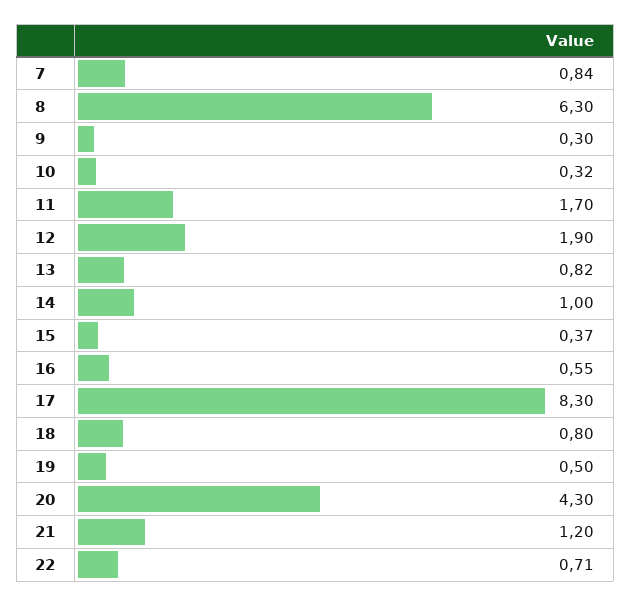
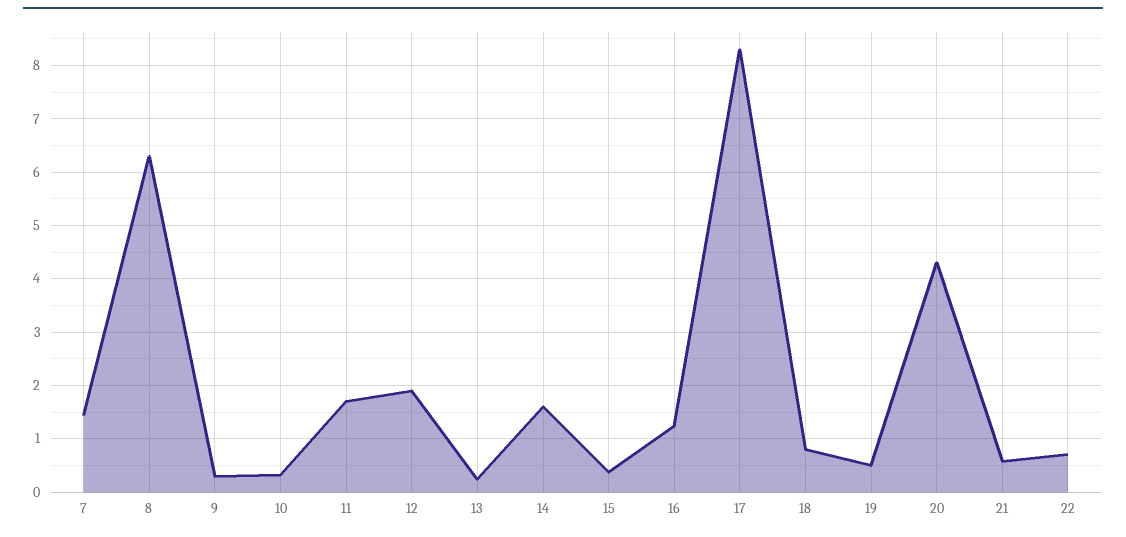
  {
-   "7": 0.84,
+   "7": 1.4,
    "8": 6.3,
    "9": 0.3,
    "10": 0.32,
    "11": 1.7,
    "12": 1.9,
-   "13": 0.82,
+   "13": 0.2,
-   "14": 1,
+   "14": 1.6,
    "15": 0.37,
-   "16": 0.55,
+   "16": 1.2,
    "17": 8.3,
    "18": 0.8,
    "19": 0.5,
    "20": 4.3,
-   "21": 1.2,
+   "21": 0.6,
    "22": 0.71
  }

